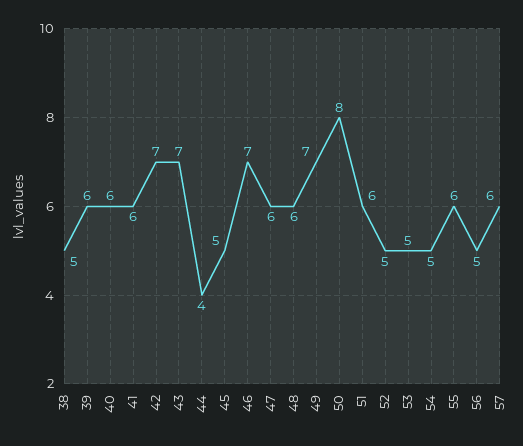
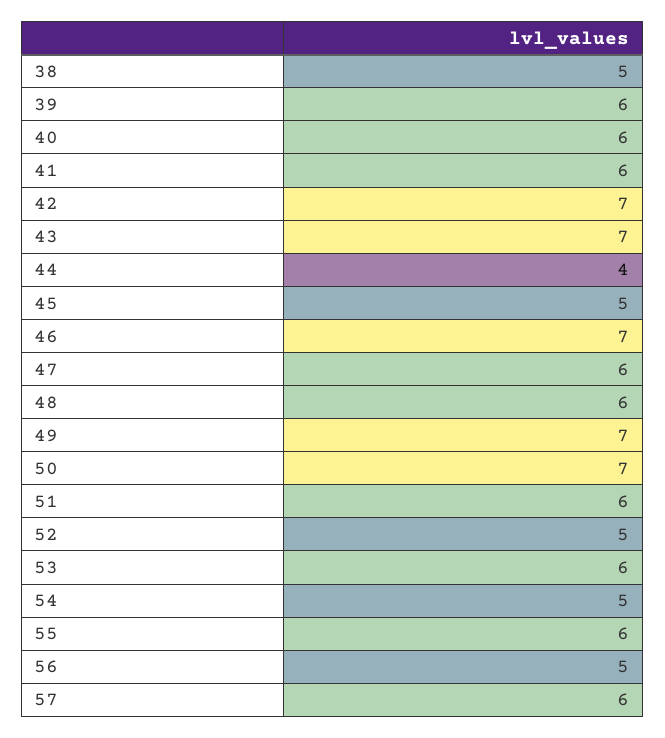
  {
    "38": 5,
    "39": 6,
    "40": 6,
    "41": 6,
    "42": 7,
    "43": 7,
    "44": 4,
    "45": 5,
    "46": 7,
    "47": 6,
    "48": 6,
    "49": 7,
-   "50": 8,
+   "50": 7,
    "51": 6,
    "52": 5,
-   "53": 5,
+   "53": 6,
    "54": 5,
    "55": 6,
    "56": 5,
    "57": 6
  }

